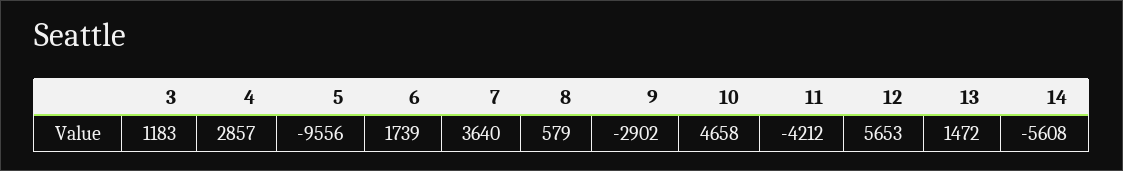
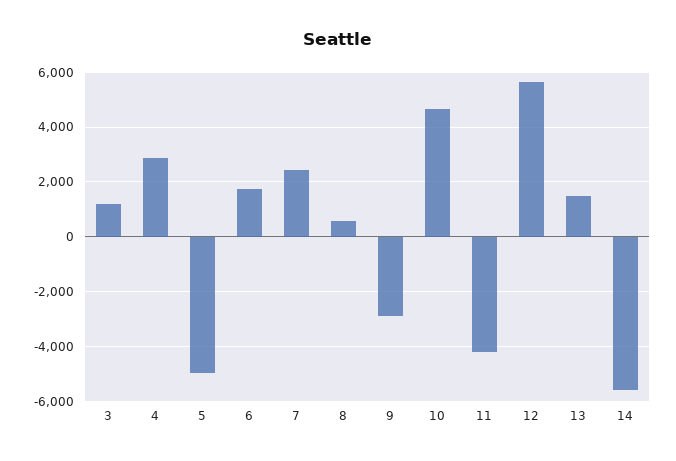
  {
    "3": 1183,
    "4": 2857,
-   "5": -9556,
+   "5": -5000,
    "6": 1739,
-   "7": 3640,
+   "7": 2500,
    "8": 579,
    "9": -2902,
    "10": 4658,
    "11": -4212,
    "12": 5653,
    "13": 1472,
    "14": -5608
  }

